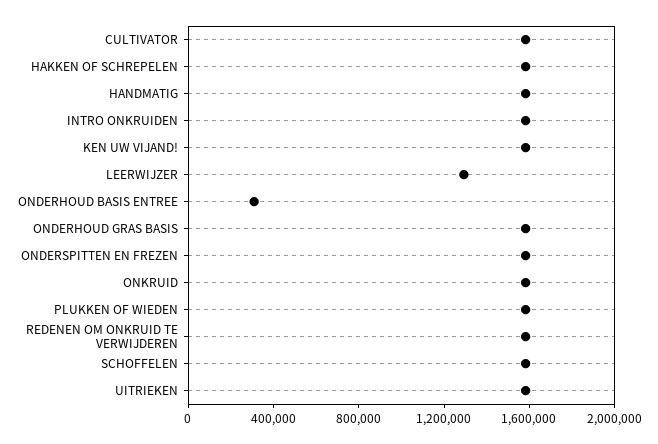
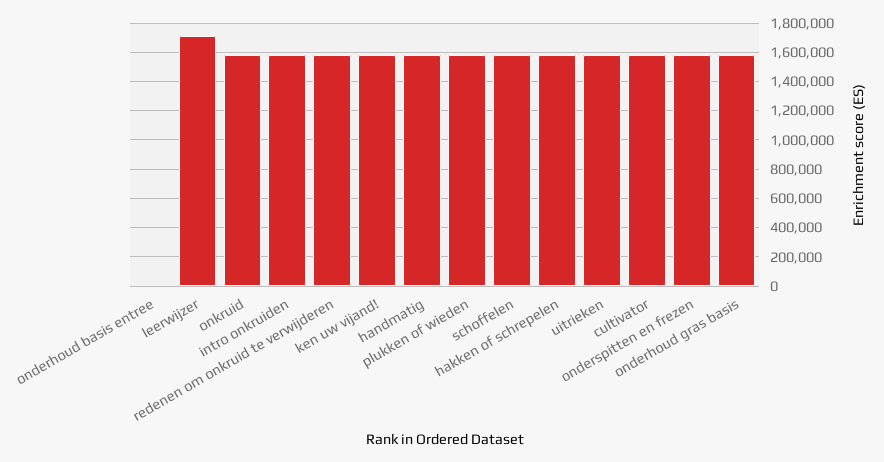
  {
    "CULTIVATOR": 1600000,
    "HAKKEN OF SCHREPELEN": 1600000,
    "HANDMATIG": 1600000,
    "INTRO ONKRUIDEN": 1600000,
    "KEN UW VIJAND!": 1600000,
-   "LEERWIJZER": 1300000,
+   "LEERWIJZER": 1700000,
-   "ONDERHOUD BASIS ENTREE": 300000,
+   "ONDERHOUD BASIS ENTREE": 0,
    "ONDERHOUD GRAS BASIS": 1600000,
    "ONDERSPITTEN EN FREZEN": 1600000,
    "ONKRUID": 1600000,
    "PLUKKEN OF WIEDEN": 1600000,
    "REDENEN OM ONKRUID TE VERWIJDEREN": 1600000,
    "SCHOFFELEN": 1600000,
    "UITRIEKEN": 1600000
  }

